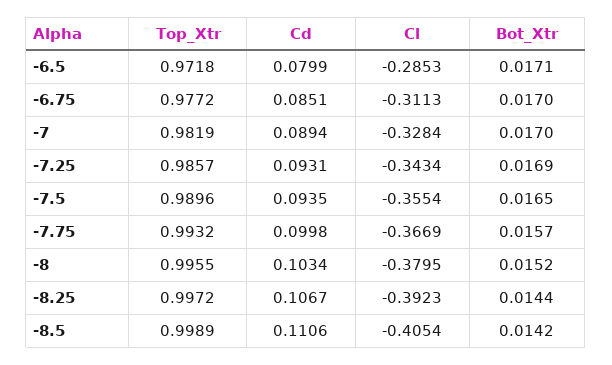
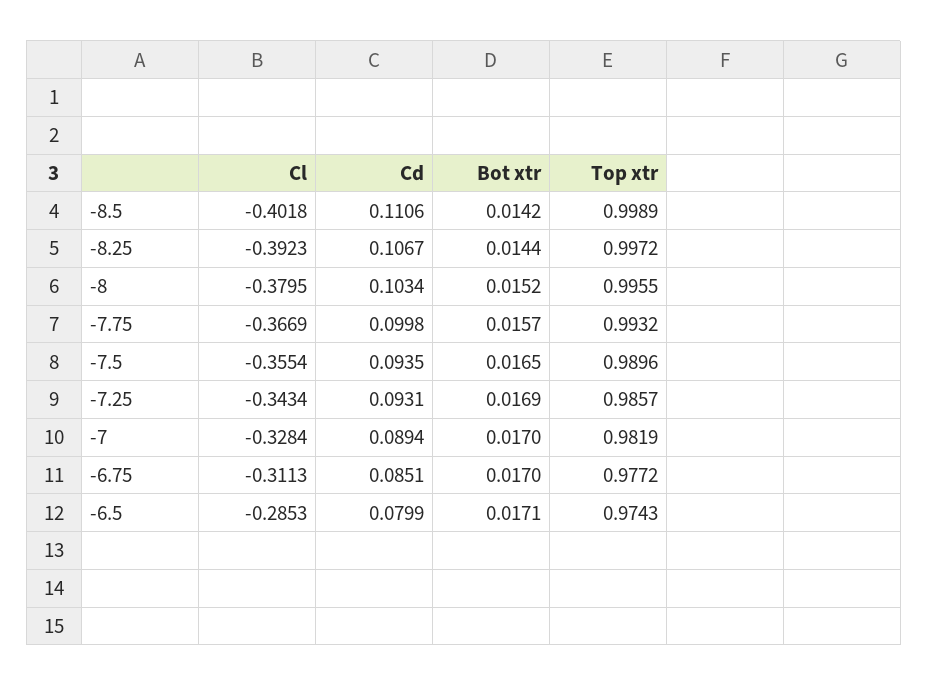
  {
    "Top_Xtr": {
-     "-6.5": 0.9718,
+     "-6.5": 0.9743,
      "-6.75": 0.9772,
      "-7": 0.9819,
      "-7.25": 0.9857,
      "-7.5": 0.9896,
      "-7.75": 0.9932,
      "-8": 0.9955,
      "-8.25": 0.9972,
      "-8.5": 0.9989
    },
    "Cd": {
      "-6.5": 0.0799,
      "-6.75": 0.0851,
      "-7": 0.0894,
      "-7.25": 0.0931,
      "-7.5": 0.0935,
      "-7.75": 0.0998,
      "-8": 0.1034,
      "-8.25": 0.1067,
      "-8.5": 0.1106
    },
    "Cl": {
      "-6.5": -0.2853,
      "-6.75": -0.3113,
      "-7": -0.3284,
      "-7.25": -0.3434,
      "-7.5": -0.3554,
      "-7.75": -0.3669,
      "-8": -0.3795,
      "-8.25": -0.3923,
-     "-8.5": -0.4054
+     "-8.5": -0.4018
    },
    "Bot_Xtr": {
      "-6.5": 0.0171,
      "-6.75": 0.017,
      "-7": 0.017,
      "-7.25": 0.0169,
      "-7.5": 0.0165,
      "-7.75": 0.0157,
      "-8": 0.0152,
      "-8.25": 0.0144,
      "-8.5": 0.0142
    }
  }

